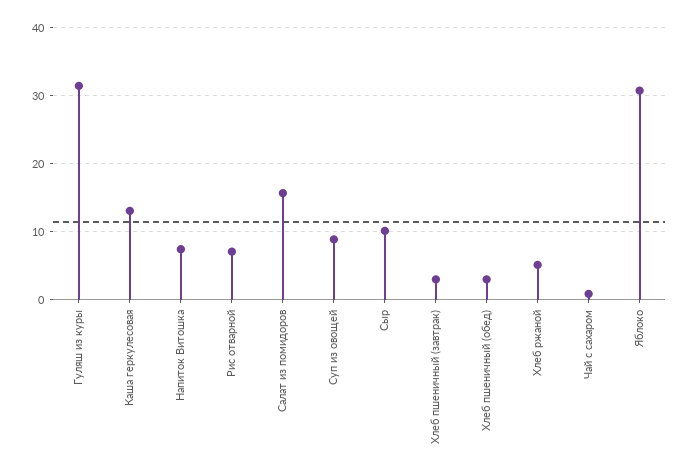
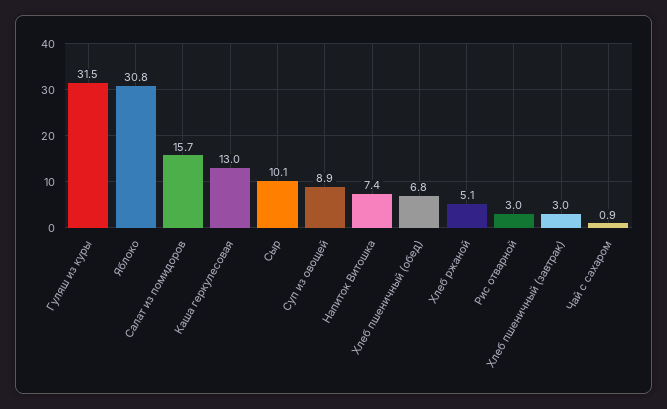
  {
    "Гуляш из куры": 31.5,
    "Каша геркулесовая": 13,
    "Напиток Витошка": 7.4,
-   "Рис отварной": 7,
+   "Рис отварной": 3,
    "Салат из помидоров": 15.7,
    "Суп из овощей": 8.9,
    "Сыр": 10.1,
    "Хлеб пшеничный (завтрак)": 3,
-   "Хлеб пшеничный (обед)": 3,
+   "Хлеб пшеничный (обед)": 6.8,
    "Хлеб ржаной": 5.1,
    "Чай с сахаром": 0.9,
    "Яблоко": 30.8
  }

